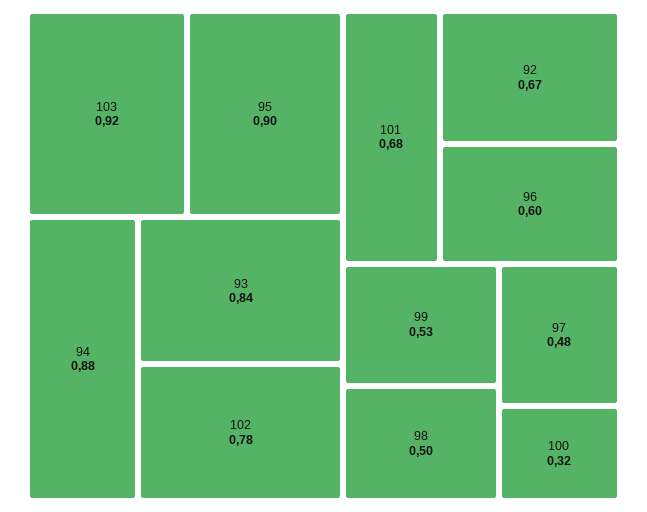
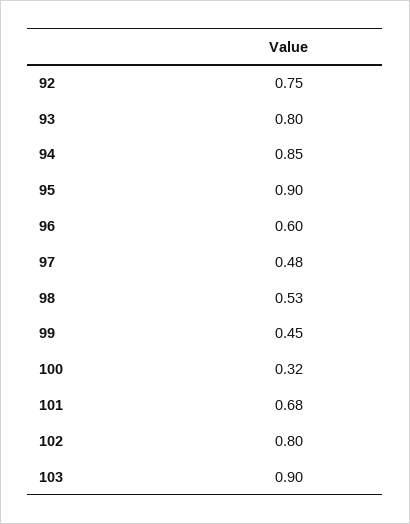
  {
-   "103": 0.92,
+   "103": 0.9,
    "95": 0.9,
-   "94": 0.88,
+   "94": 0.85,
-   "93": 0.84,
+   "93": 0.8,
-   "102": 0.78,
+   "102": 0.8,
    "101": 0.68,
-   "92": 0.67,
+   "92": 0.75,
    "96": 0.6,
-   "99": 0.53,
+   "99": 0.45,
-   "98": 0.5,
+   "98": 0.53,
    "97": 0.48,
    "100": 0.32
  }

